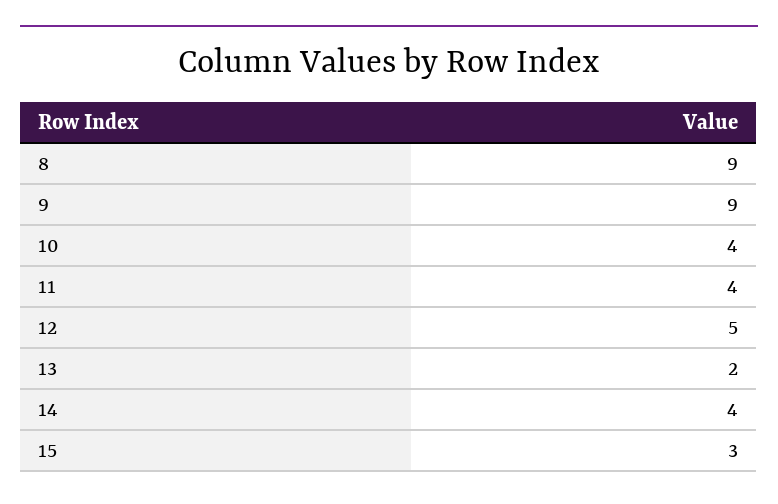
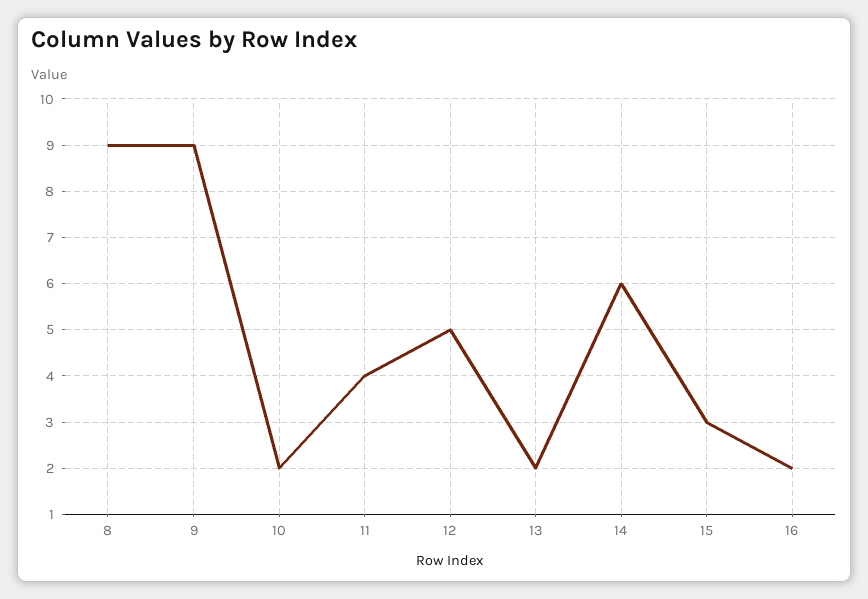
  {
    "8": 9,
    "9": 9,
-   "10": 4,
+   "10": 2,
    "11": 4,
    "12": 5,
    "13": 2,
-   "14": 4,
+   "14": 6,
-   "15": 3
+   "15": 3,
+   "16": 2
  }

